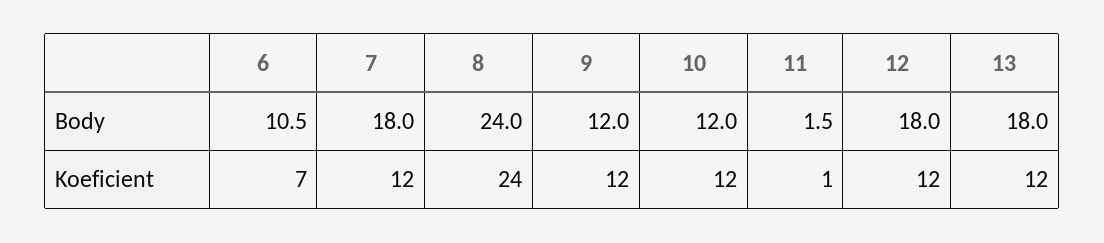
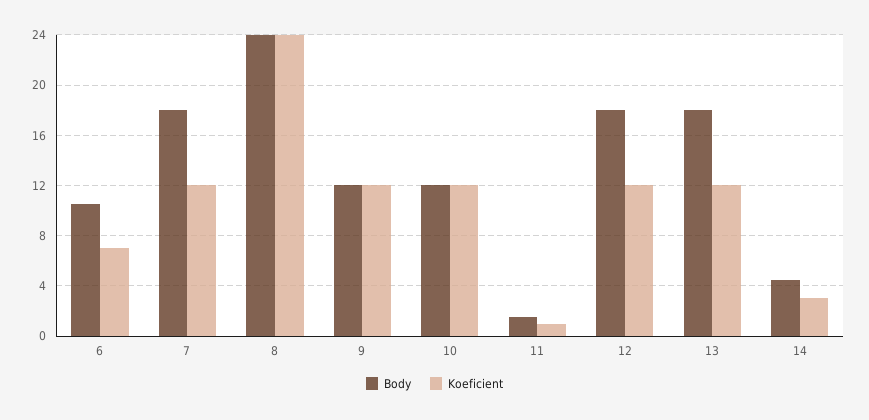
  {
    "Body": {
      "6": 10.5,
      "7": 18,
      "8": 24,
      "9": 12,
      "10": 12,
      "11": 1.5,
      "12": 18,
-     "13": 18
+     "13": 18,
+     "14": 4.5
    },
    "Koeficient": {
      "6": 7,
      "7": 12,
      "8": 24,
      "9": 12,
      "10": 12,
      "11": 1,
      "12": 12,
-     "13": 12
+     "13": 12,
+     "14": 3
    }
  }

